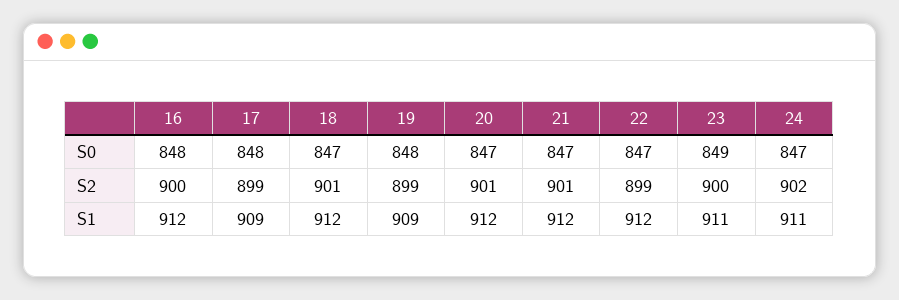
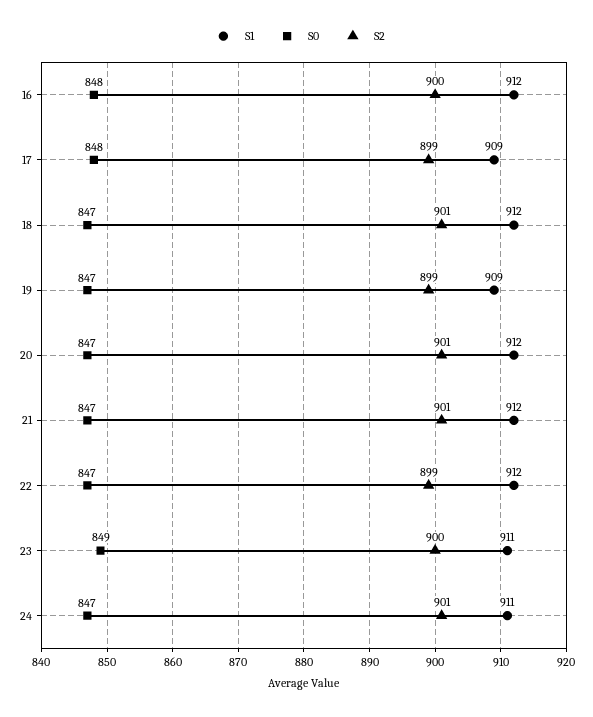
  {
    "S0": {
      "16": 848,
      "17": 848,
      "18": 847,
-     "19": 848,
+     "19": 847,
      "20": 847,
      "21": 847,
      "22": 847,
      "23": 849,
      "24": 847
    },
    "S2": {
      "16": 900,
      "17": 899,
      "18": 901,
      "19": 899,
      "20": 901,
      "21": 901,
      "22": 899,
      "23": 900,
-     "24": 902
+     "24": 901
    },
    "S1": {
      "16": 912,
      "17": 909,
      "18": 912,
      "19": 909,
      "20": 912,
      "21": 912,
      "22": 912,
      "23": 911,
      "24": 911
    }
  }

